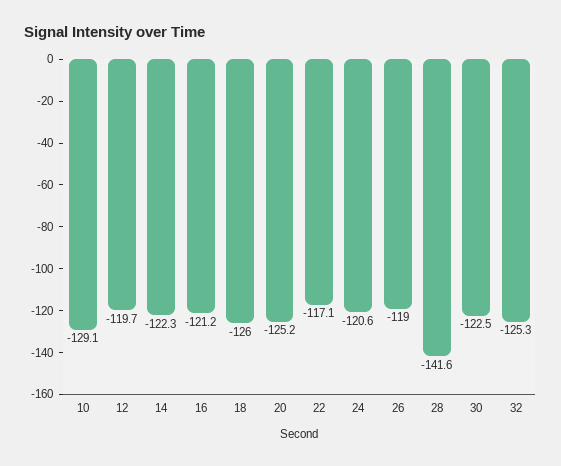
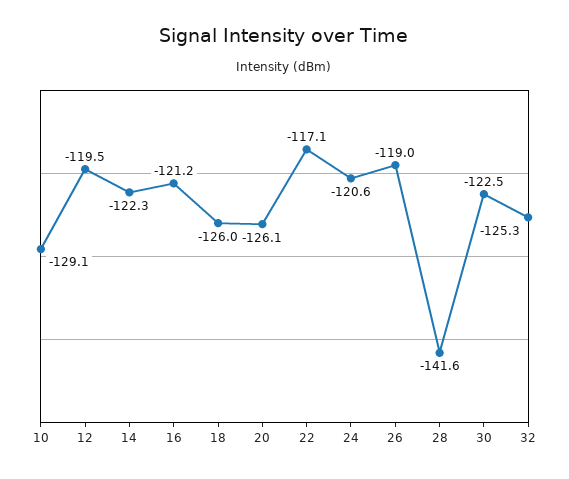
  {
    "10": -129.1,
-   "12": -119.7,
+   "12": -119.5,
    "14": -122.3,
    "16": -121.2,
    "18": -126,
-   "20": -125.2,
+   "20": -126.1,
    "22": -117.1,
    "24": -120.6,
    "26": -119,
    "28": -141.6,
    "30": -122.5,
    "32": -125.3
  }

